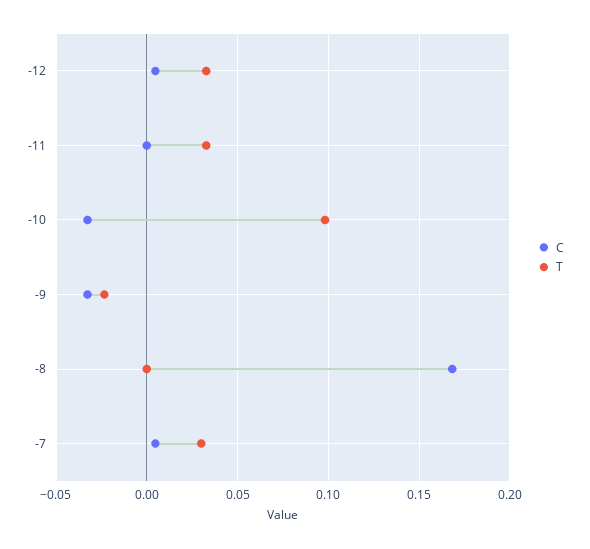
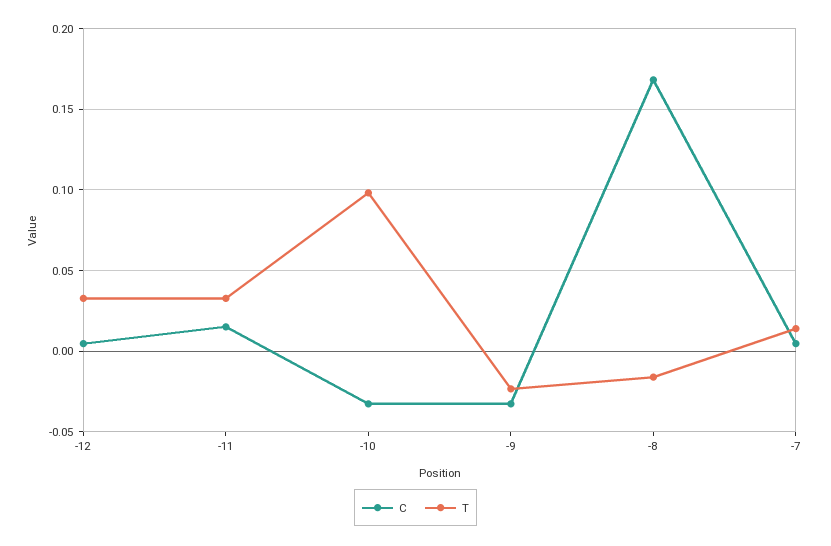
  {
    "C": {
      "-12": 0.005,
-     "-11": 0,
+     "-11": 0.015,
      "-10": -0.035,
      "-9": -0.035,
      "-8": 0.17,
      "-7": 0.005
    },
    "T": {
      "-12": 0.035,
      "-11": 0.035,
      "-10": 0.1,
      "-9": -0.025,
-     "-8": 0,
+     "-8": -0.015,
-     "-7": 0.03
+     "-7": 0.015
    }
  }

